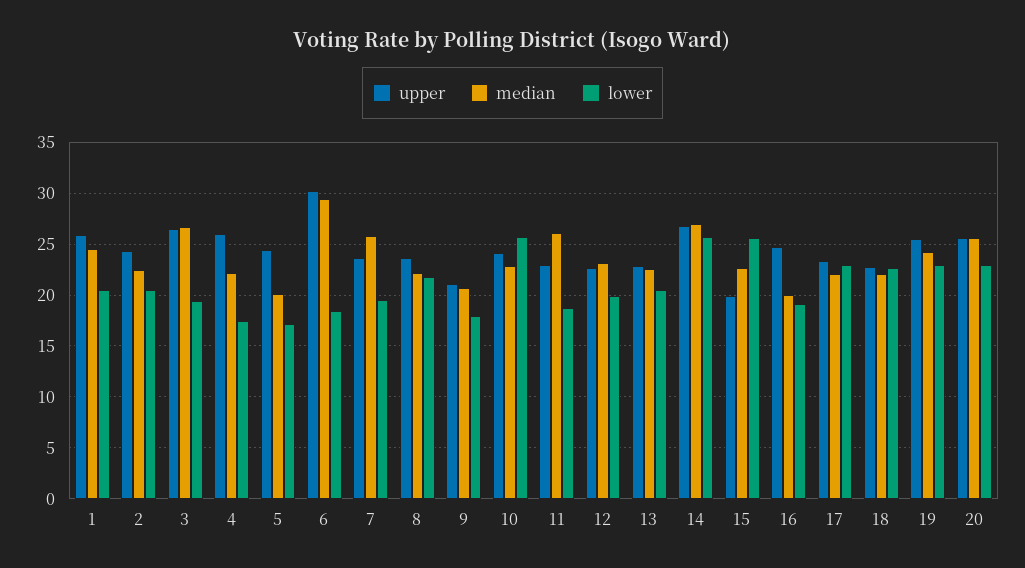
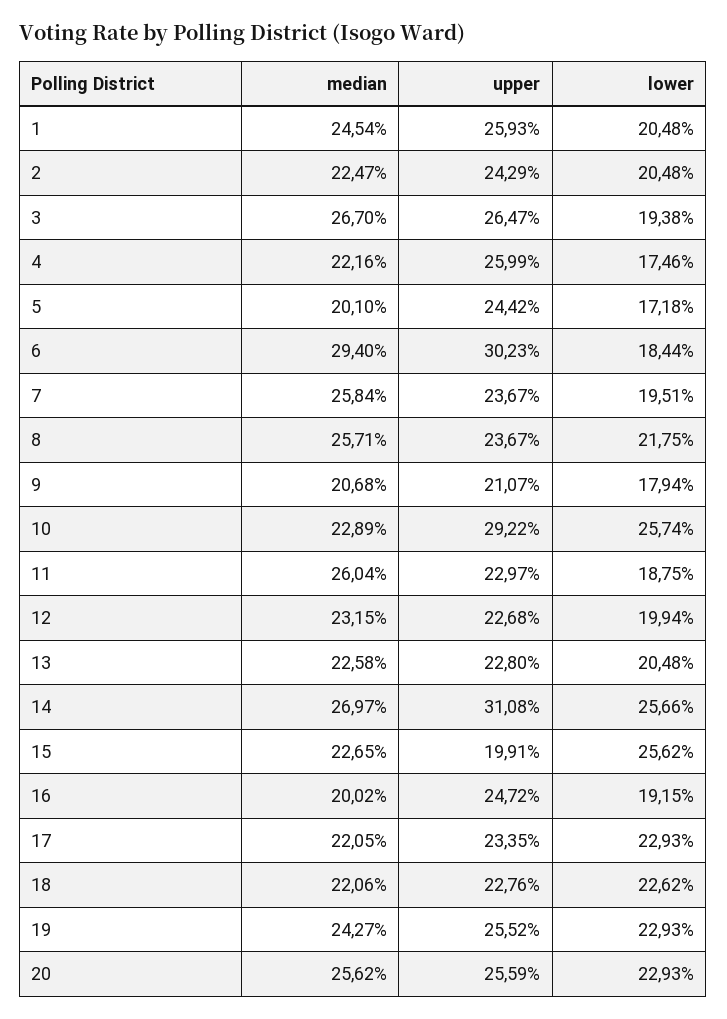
  {
    "upper": {
      "1": 25.93,
      "2": 24.29,
      "3": 26.47,
      "4": 25.99,
      "5": 24.42,
      "6": 30.23,
      "7": 23.67,
      "8": 23.67,
      "9": 21.07,
-     "10": 24,
+     "10": 29.22,
      "11": 22.97,
      "12": 22.68,
      "13": 22.8,
-     "14": 27,
+     "14": 31.08,
      "15": 19.91,
      "16": 24.72,
      "17": 23.35,
      "18": 22.76,
      "19": 25.52,
      "20": 25.59
    },
    "median": {
      "1": 24.54,
      "2": 22.47,
      "3": 26.7,
      "4": 22.16,
      "5": 20.1,
      "6": 29.4,
      "7": 25.84,
-     "8": 22,
+     "8": 25.71,
      "9": 20.68,
      "10": 22.89,
      "11": 26.04,
      "12": 23.15,
      "13": 22.58,
      "14": 26.97,
      "15": 22.65,
      "16": 20.02,
      "17": 22.05,
      "18": 22.06,
      "19": 24.27,
      "20": 25.62
    },
    "lower": {
      "1": 20.48,
      "2": 20.48,
      "3": 19.38,
      "4": 17.46,
      "5": 17.18,
      "6": 18.44,
      "7": 19.51,
      "8": 21.75,
      "9": 17.94,
      "10": 25.74,
      "11": 18.75,
      "12": 19.94,
      "13": 20.48,
      "14": 25.66,
      "15": 25.62,
      "16": 19.15,
      "17": 22.93,
      "18": 22.62,
      "19": 22.93,
      "20": 22.93
    }
  }

